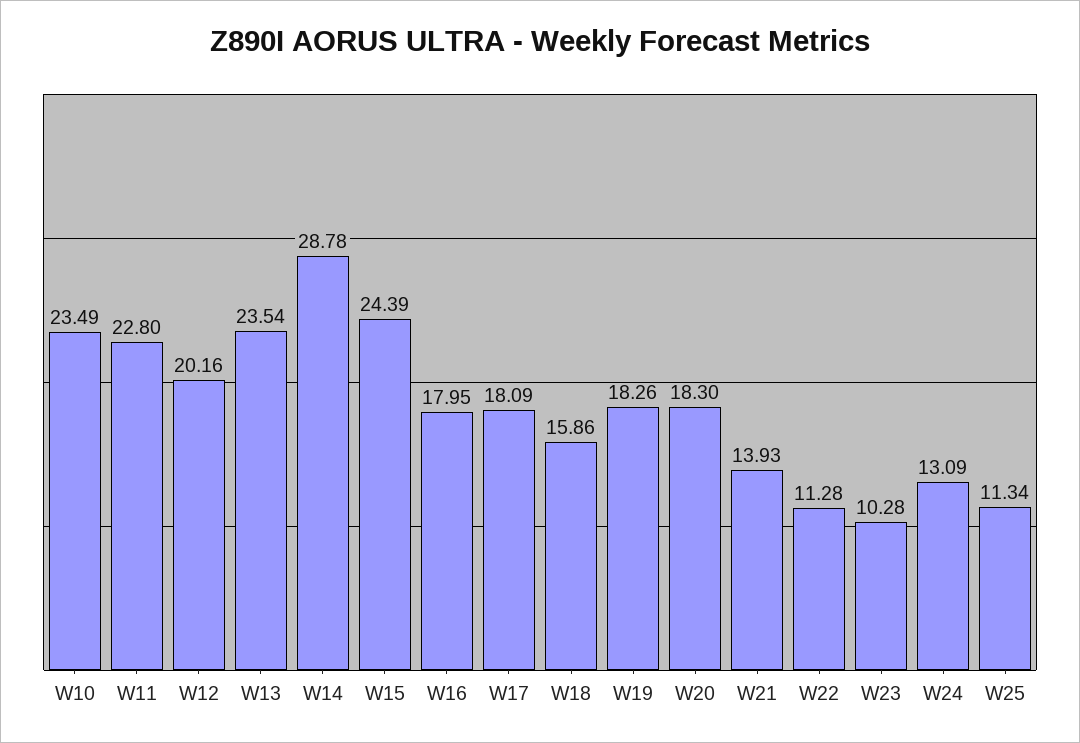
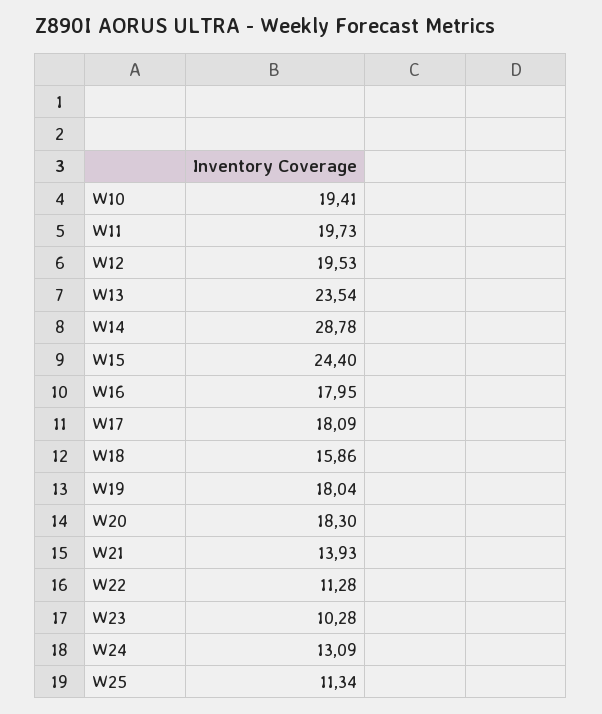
  {
-   "W10": 23.49,
+   "W10": 19.41,
-   "W11": 22.8,
+   "W11": 19.73,
-   "W12": 20.16,
+   "W12": 19.53,
    "W13": 23.54,
    "W14": 28.78,
-   "W15": 24.39,
+   "W15": 24.4,
    "W16": 17.95,
    "W17": 18.09,
    "W18": 15.86,
-   "W19": 18.26,
+   "W19": 18.04,
    "W20": 18.3,
    "W21": 13.93,
    "W22": 11.28,
    "W23": 10.28,
    "W24": 13.09,
    "W25": 11.34
  }

